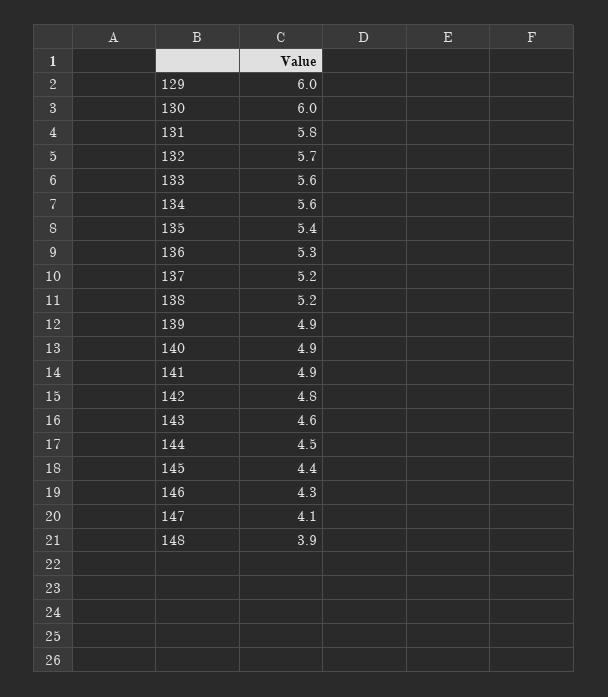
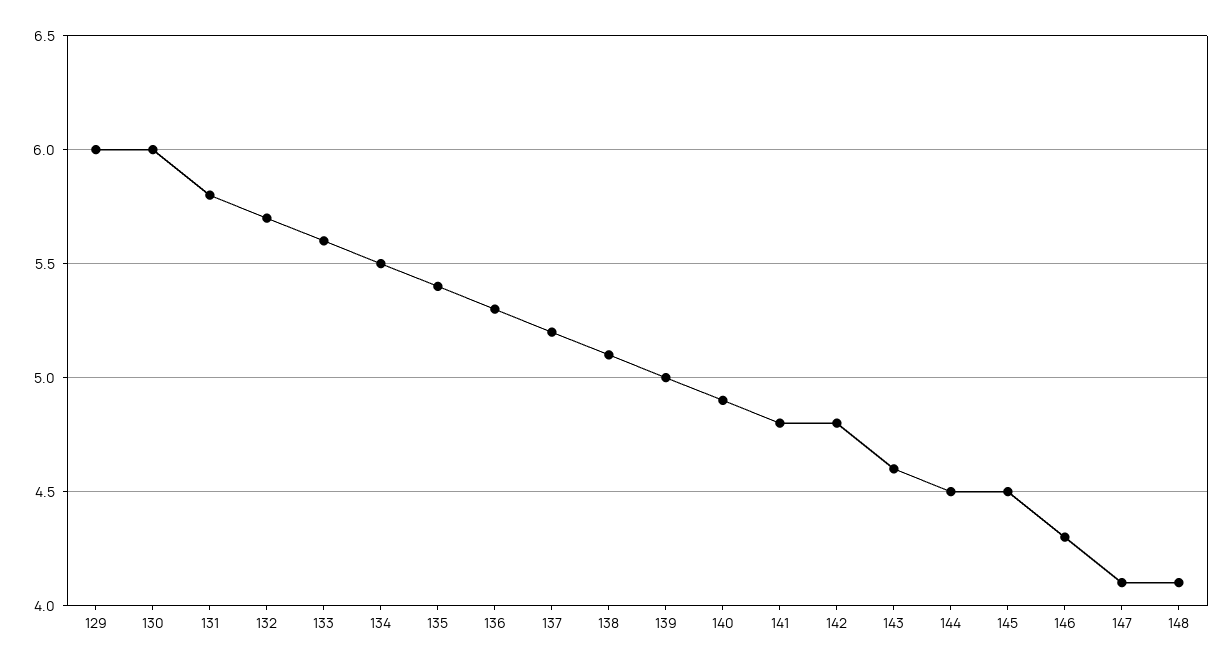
  {
    "129": 6,
    "130": 6,
    "131": 5.8,
    "132": 5.7,
    "133": 5.6,
-   "134": 5.6,
+   "134": 5.5,
    "135": 5.4,
    "136": 5.3,
    "137": 5.2,
-   "138": 5.2,
+   "138": 5.1,
-   "139": 4.9,
+   "139": 5,
    "140": 4.9,
-   "141": 4.9,
+   "141": 4.8,
    "142": 4.8,
    "143": 4.6,
    "144": 4.5,
-   "145": 4.4,
+   "145": 4.5,
    "146": 4.3,
    "147": 4.1,
-   "148": 3.9
+   "148": 4.1
  }

